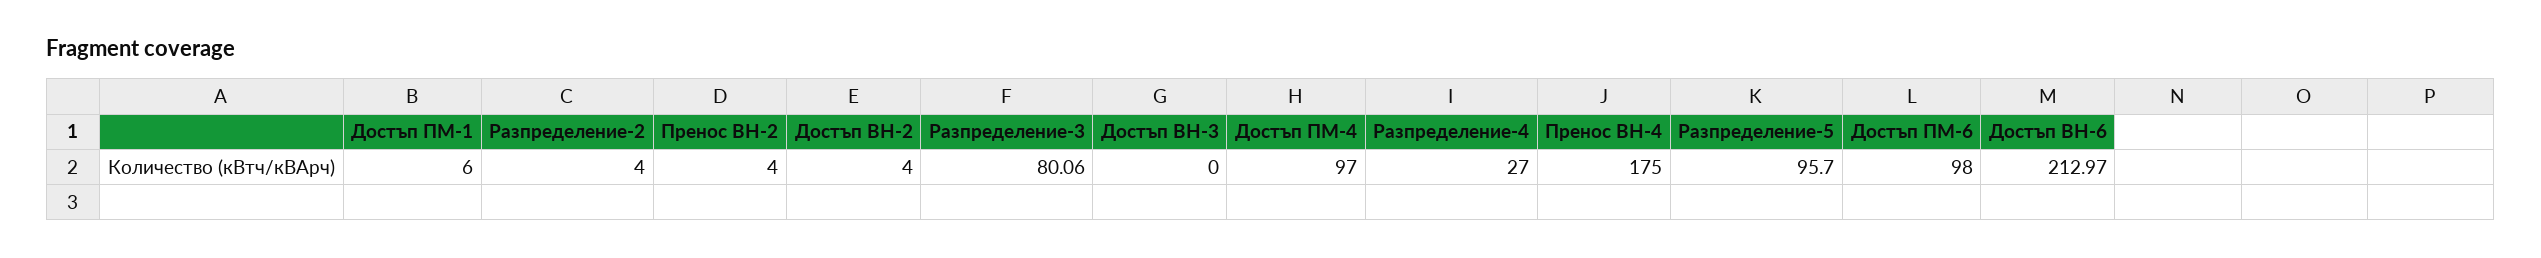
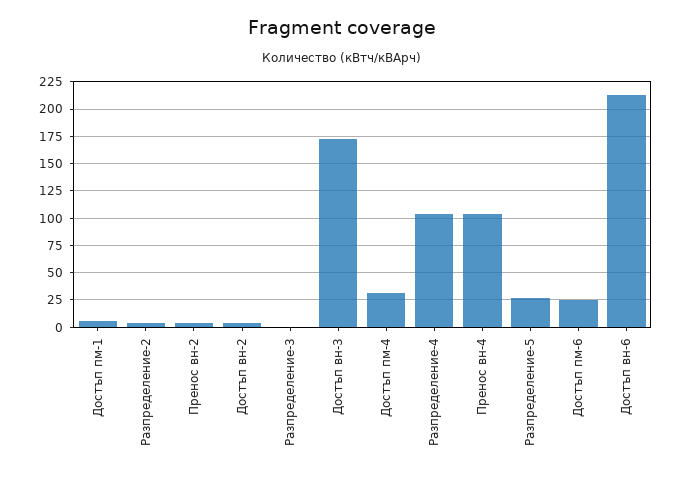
  {
    "Достъп ПМ-1": 6,
    "Разпределение-2": 4,
    "Пренос ВН-2": 4,
    "Достъп ВН-2": 4,
-   "Разпределение-3": 80.06,
+   "Разпределение-3": 0,
-   "Достъп ВН-3": 0,
+   "Достъп ВН-3": 175,
-   "Достъп ПМ-4": 97,
+   "Достъп ПМ-4": 25,
-   "Разпределение-4": 27,
+   "Разпределение-4": 100,
-   "Пренос ВН-4": 175,
+   "Пренос ВН-4": 100,
-   "Разпределение-5": 95.7,
+   "Разпределение-5": 25,
-   "Достъп ПМ-6": 98,
+   "Достъп ПМ-6": 25,
    "Достъп ВН-6": 212.97
  }

